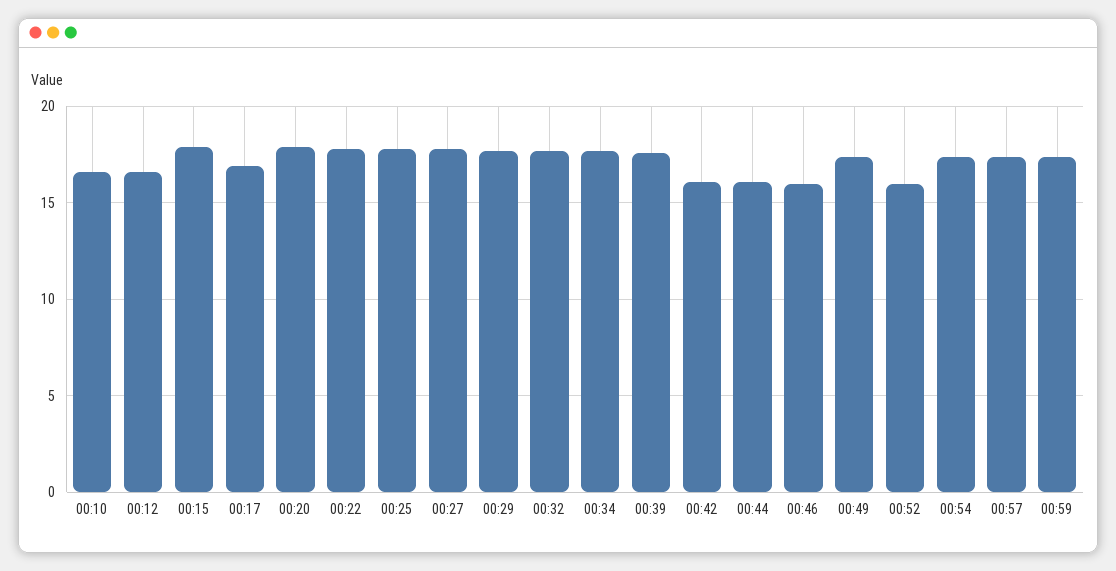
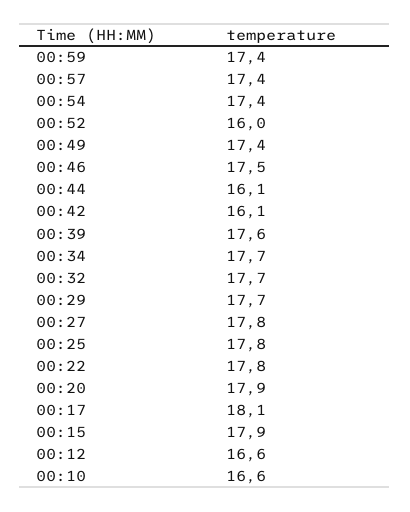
  {
    "00:10": 16.6,
    "00:12": 16.6,
    "00:15": 17.9,
-   "00:17": 17,
+   "00:17": 18.1,
    "00:20": 17.9,
    "00:22": 17.8,
    "00:25": 17.8,
    "00:27": 17.8,
    "00:29": 17.7,
    "00:32": 17.7,
    "00:34": 17.7,
    "00:39": 17.6,
    "00:42": 16.1,
    "00:44": 16.1,
-   "00:46": 16,
+   "00:46": 17.5,
    "00:49": 17.4,
    "00:52": 16,
    "00:54": 17.4,
    "00:57": 17.4,
    "00:59": 17.4
  }

